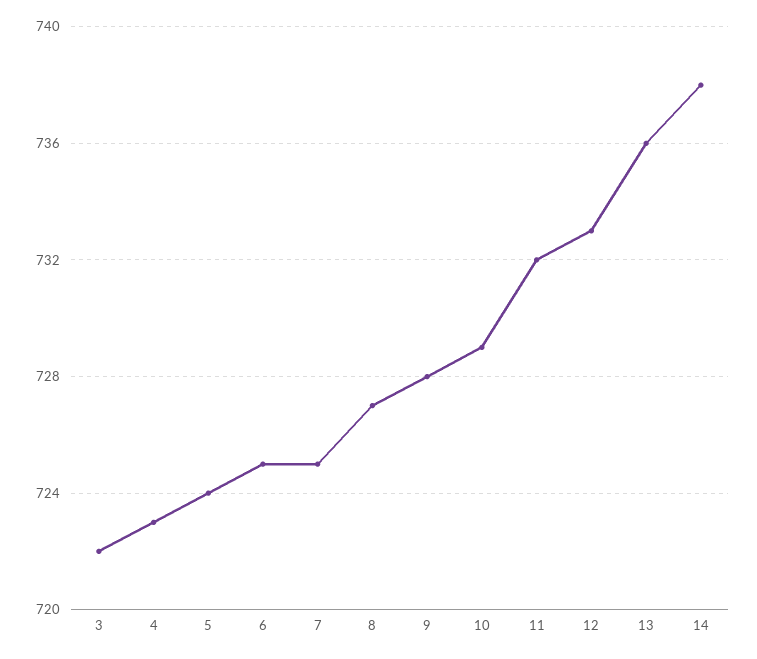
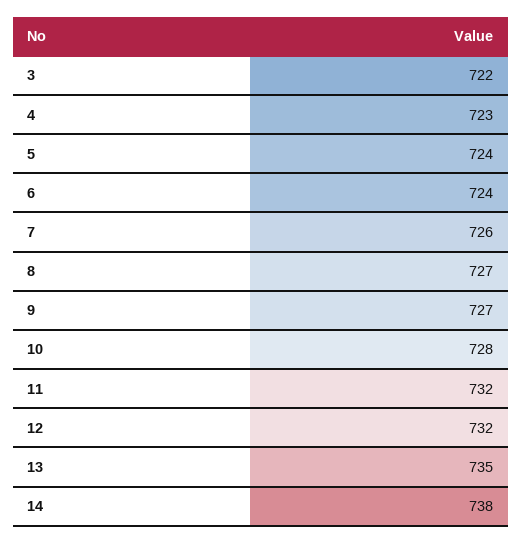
  {
    "3": 722,
    "4": 723,
    "5": 724,
-   "6": 725,
+   "6": 724,
-   "7": 725,
+   "7": 726,
    "8": 727,
-   "9": 728,
+   "9": 727,
-   "10": 729,
+   "10": 728,
    "11": 732,
-   "12": 733,
+   "12": 732,
-   "13": 736,
+   "13": 735,
    "14": 738
  }

